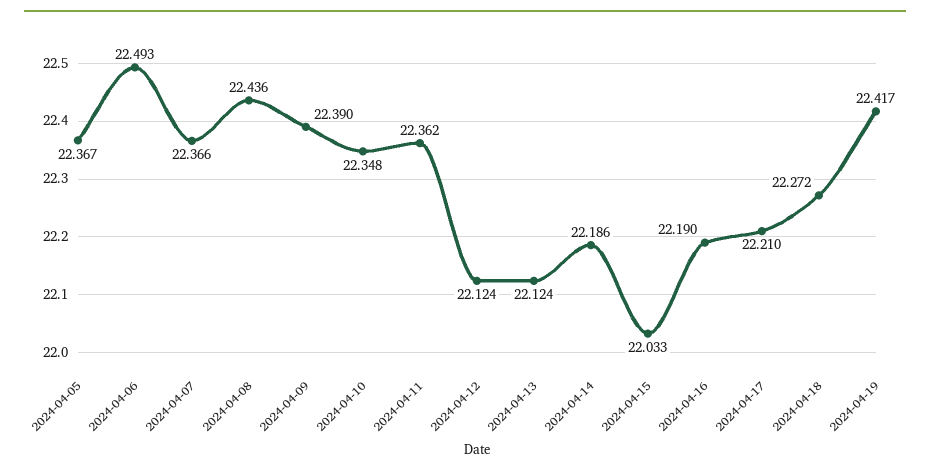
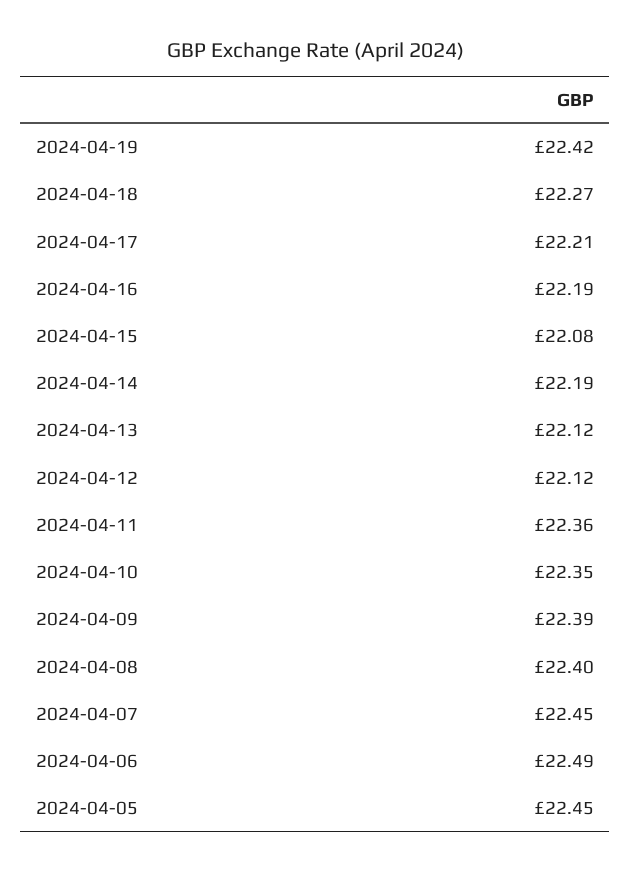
  {
-   "2024-04-05": 22.367,
+   "2024-04-05": 22.45,
    "2024-04-06": 22.493,
-   "2024-04-07": 22.366,
+   "2024-04-07": 22.45,
-   "2024-04-08": 22.436,
+   "2024-04-08": 22.4,
    "2024-04-09": 22.39,
    "2024-04-10": 22.348,
    "2024-04-11": 22.362,
    "2024-04-12": 22.124,
    "2024-04-13": 22.124,
    "2024-04-14": 22.186,
-   "2024-04-15": 22.033,
+   "2024-04-15": 22.08,
    "2024-04-16": 22.19,
    "2024-04-17": 22.21,
    "2024-04-18": 22.272,
    "2024-04-19": 22.417
  }

